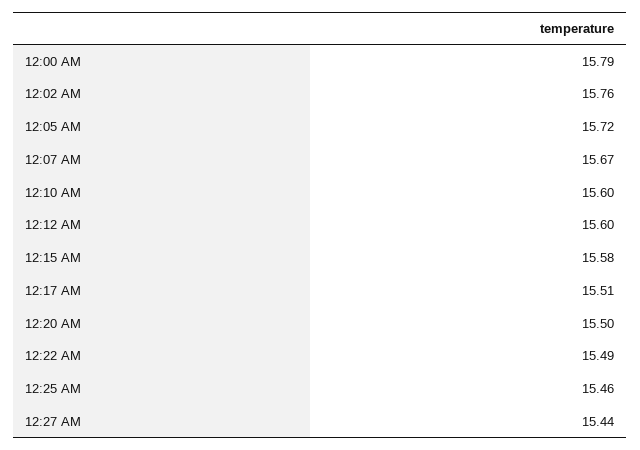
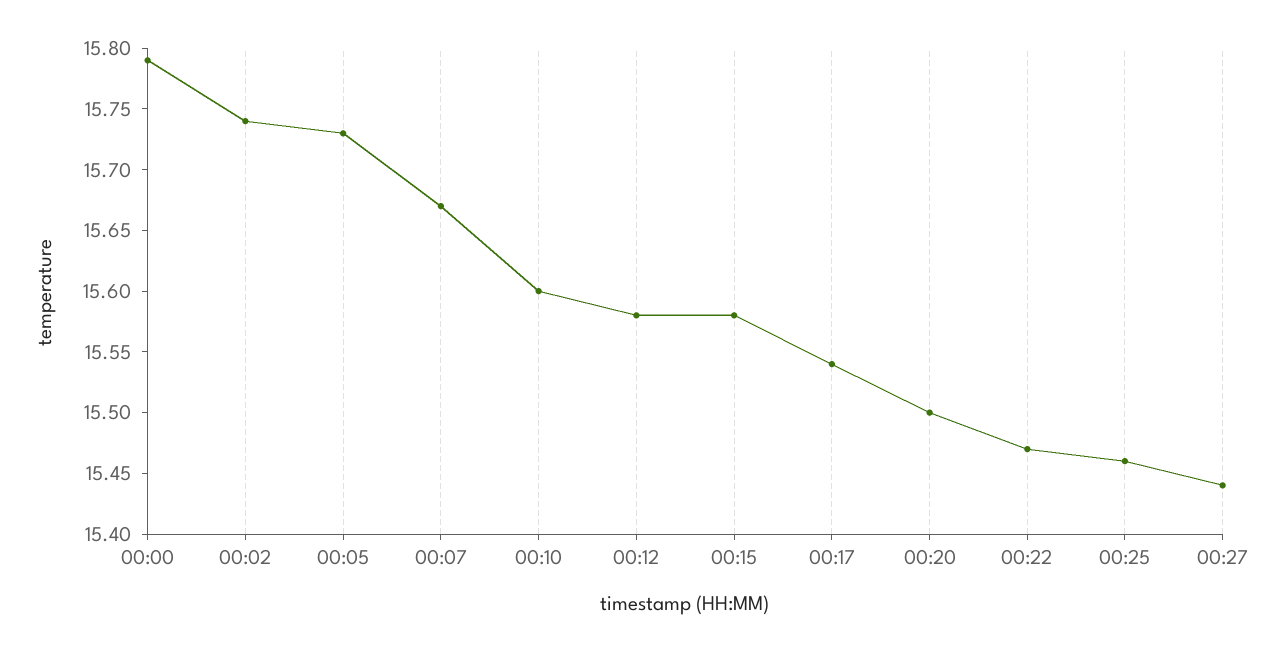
  {
    "12:00 AM": 15.79,
-   "12:02 AM": 15.76,
+   "12:02 AM": 15.74,
-   "12:05 AM": 15.72,
+   "12:05 AM": 15.73,
    "12:07 AM": 15.67,
    "12:10 AM": 15.6,
-   "12:12 AM": 15.6,
+   "12:12 AM": 15.58,
    "12:15 AM": 15.58,
-   "12:17 AM": 15.51,
+   "12:17 AM": 15.54,
    "12:20 AM": 15.5,
-   "12:22 AM": 15.49,
+   "12:22 AM": 15.47,
    "12:25 AM": 15.46,
    "12:27 AM": 15.44
  }

